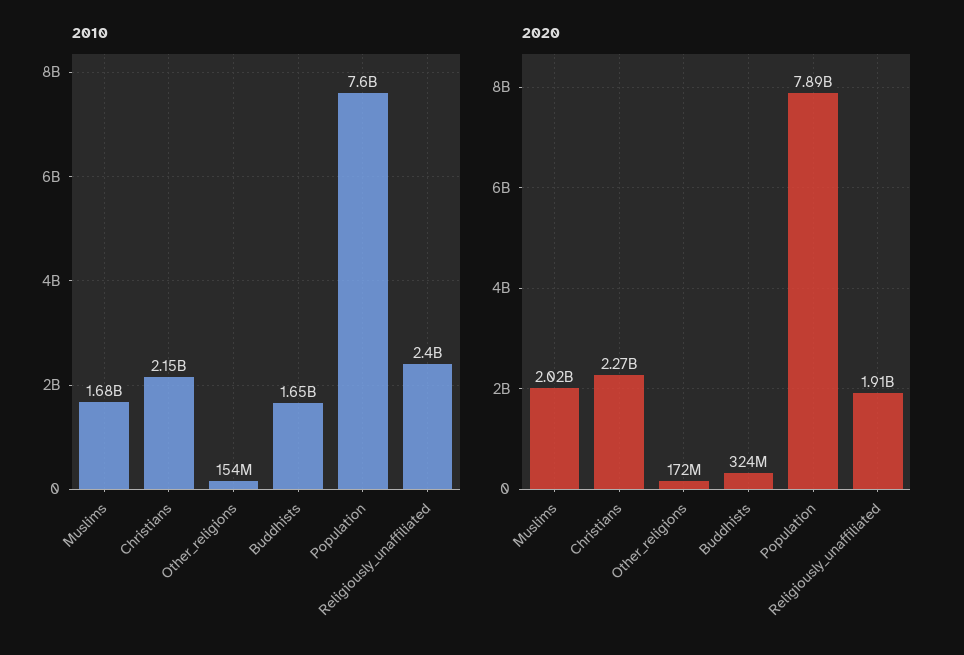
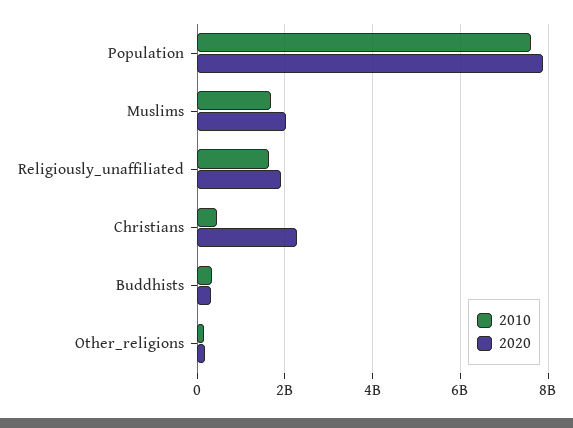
  {
    "2010": {
      "Muslims": 1680000000,
-     "Christians": 2150000000,
+     "Christians": 400000000,
      "Other_religions": 154000000,
-     "Buddhists": 1650000000,
+     "Buddhists": 400000000,
      "Population": 7600000000,
-     "Religiously_unaffiliated": 2400000000
+     "Religiously_unaffiliated": 1600000000
    },
    "2020": {
      "Muslims": 2020000000,
      "Christians": 2270000000,
      "Other_religions": 172000000,
      "Buddhists": 324000000,
      "Population": 7890000000,
      "Religiously_unaffiliated": 1910000000
    }
  }

